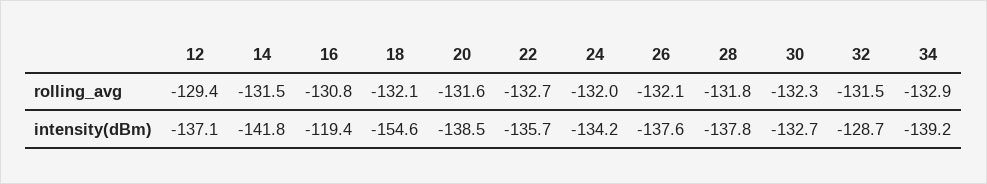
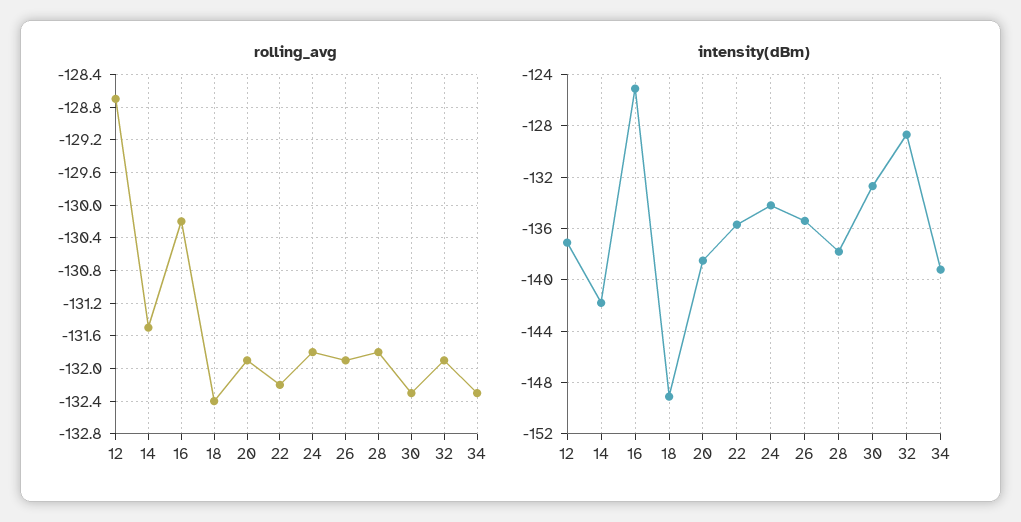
  {
    "rolling_avg": {
-     "12": -129.4,
+     "12": -128.7,
      "14": -131.5,
-     "16": -130.8,
+     "16": -130.2,
-     "18": -132.1,
+     "18": -132.4,
-     "20": -131.6,
+     "20": -131.9,
-     "22": -132.7,
+     "22": -132.2,
-     "24": -132,
+     "24": -131.8,
-     "26": -132.1,
+     "26": -131.9,
      "28": -131.8,
      "30": -132.3,
-     "32": -131.5,
+     "32": -131.9,
-     "34": -132.9
+     "34": -132.3
    },
    "intensity(dBm)": {
      "12": -137.1,
      "14": -141.8,
-     "16": -119.4,
+     "16": -125,
-     "18": -154.6,
+     "18": -149,
      "20": -138.5,
      "22": -135.7,
      "24": -134.2,
-     "26": -137.6,
+     "26": -135.5,
      "28": -137.8,
      "30": -132.7,
      "32": -128.7,
      "34": -139.2
    }
  }

